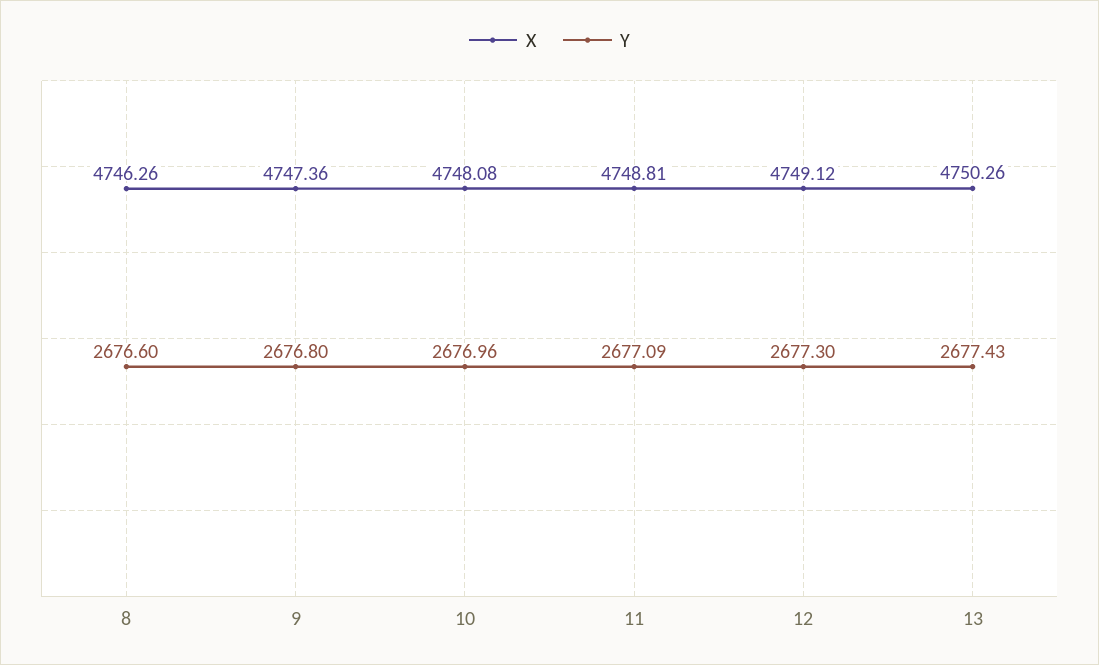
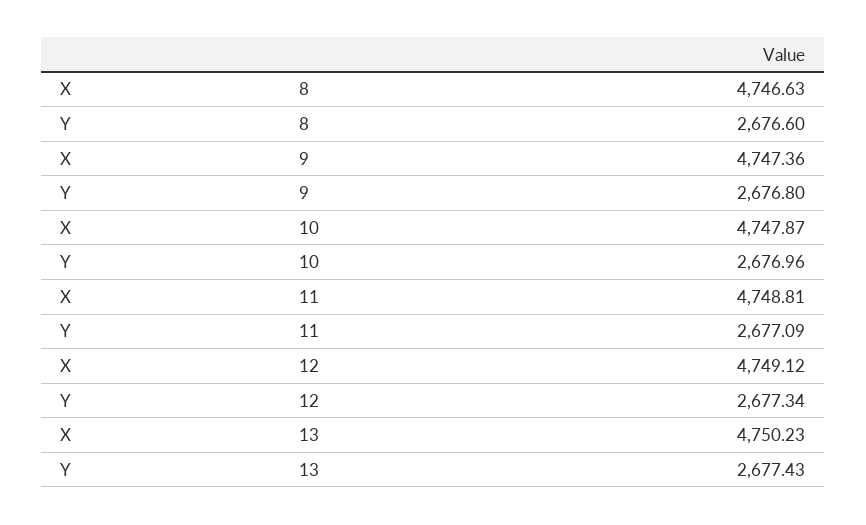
  {
    "X": {
-     "8": 4746.26,
+     "8": 4746.63,
      "9": 4747.36,
-     "10": 4748.08,
+     "10": 4747.87,
      "11": 4748.81,
      "12": 4749.12,
-     "13": 4750.26
+     "13": 4750.23
    },
    "Y": {
      "8": 2676.6,
      "9": 2676.8,
      "10": 2676.96,
      "11": 2677.09,
-     "12": 2677.3,
+     "12": 2677.34,
      "13": 2677.43
    }
  }

